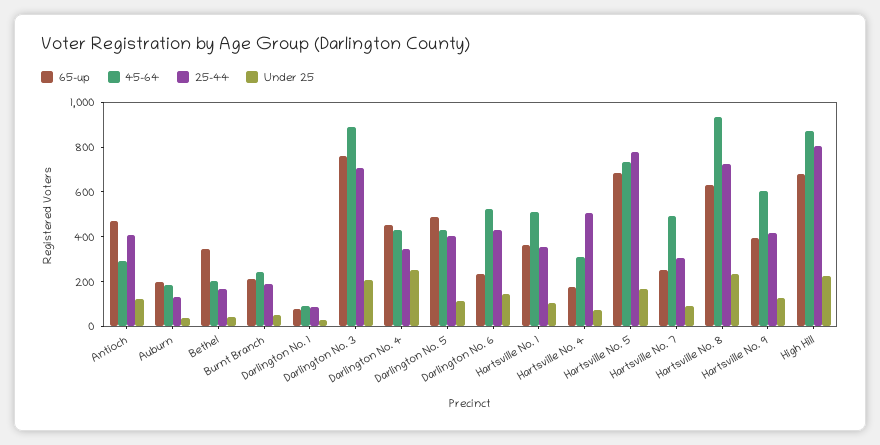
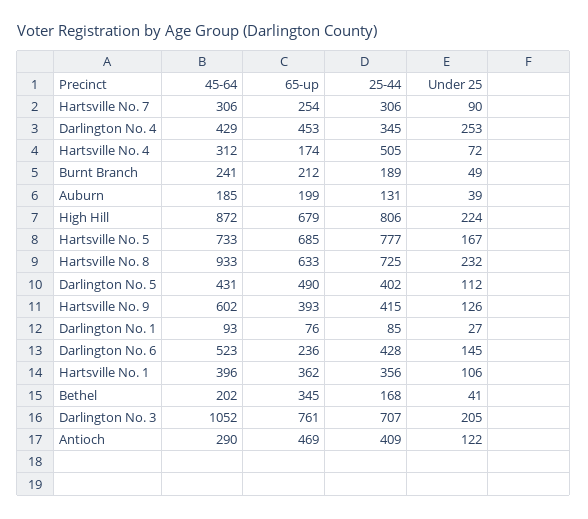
  {
    "65-up": {
      "Antioch": 469,
      "Auburn": 199,
      "Bethel": 345,
      "Burnt Branch": 212,
      "Darlington No. 1": 76,
      "Darlington No. 3": 761,
      "Darlington No. 4": 453,
      "Darlington No. 5": 490,
      "Darlington No. 6": 236,
      "Hartsville No. 1": 362,
      "Hartsville No. 4": 174,
      "Hartsville No. 5": 685,
      "Hartsville No. 7": 254,
      "Hartsville No. 8": 633,
      "Hartsville No. 9": 393,
      "High Hill": 679
    },
    "45-64": {
      "Antioch": 290,
      "Auburn": 185,
      "Bethel": 202,
      "Burnt Branch": 241,
      "Darlington No. 1": 93,
-     "Darlington No. 3": 900,
+     "Darlington No. 3": 1052,
      "Darlington No. 4": 429,
      "Darlington No. 5": 431,
      "Darlington No. 6": 523,
-     "Hartsville No. 1": 500,
+     "Hartsville No. 1": 396,
      "Hartsville No. 4": 312,
      "Hartsville No. 5": 733,
-     "Hartsville No. 7": 500,
+     "Hartsville No. 7": 306,
      "Hartsville No. 8": 933,
      "Hartsville No. 9": 602,
      "High Hill": 872
    },
    "25-44": {
      "Antioch": 409,
      "Auburn": 131,
      "Bethel": 168,
      "Burnt Branch": 189,
      "Darlington No. 1": 85,
      "Darlington No. 3": 707,
      "Darlington No. 4": 345,
      "Darlington No. 5": 402,
      "Darlington No. 6": 428,
      "Hartsville No. 1": 356,
      "Hartsville No. 4": 505,
      "Hartsville No. 5": 777,
      "Hartsville No. 7": 306,
      "Hartsville No. 8": 725,
      "Hartsville No. 9": 415,
      "High Hill": 806
    },
    "Under 25": {
      "Antioch": 122,
      "Auburn": 39,
      "Bethel": 41,
      "Burnt Branch": 49,
      "Darlington No. 1": 27,
      "Darlington No. 3": 205,
      "Darlington No. 4": 253,
      "Darlington No. 5": 112,
      "Darlington No. 6": 145,
      "Hartsville No. 1": 106,
      "Hartsville No. 4": 72,
      "Hartsville No. 5": 167,
      "Hartsville No. 7": 90,
      "Hartsville No. 8": 232,
      "Hartsville No. 9": 126,
      "High Hill": 224
    }
  }

